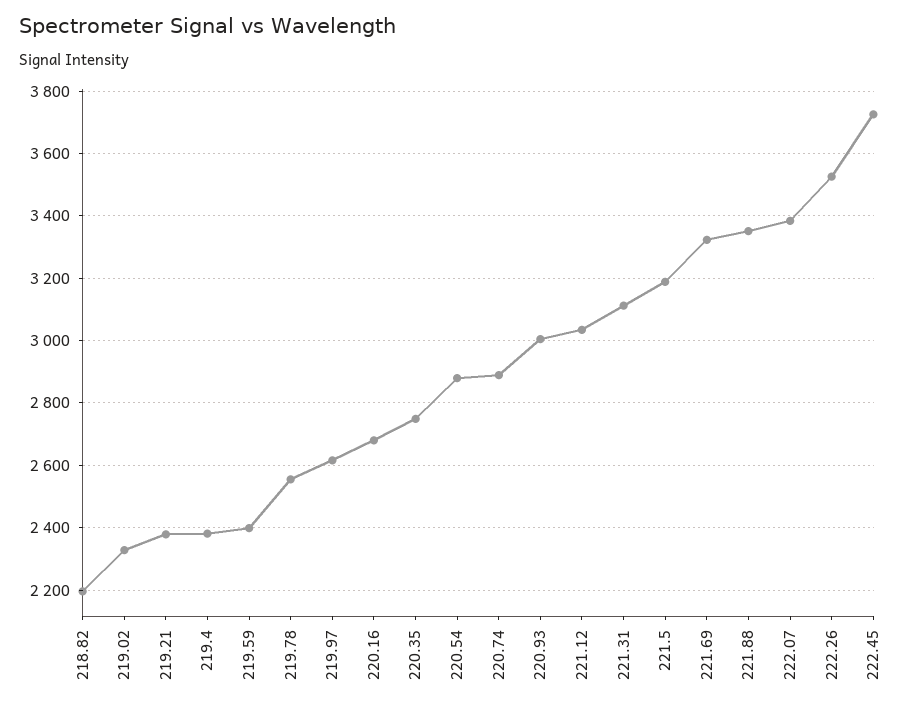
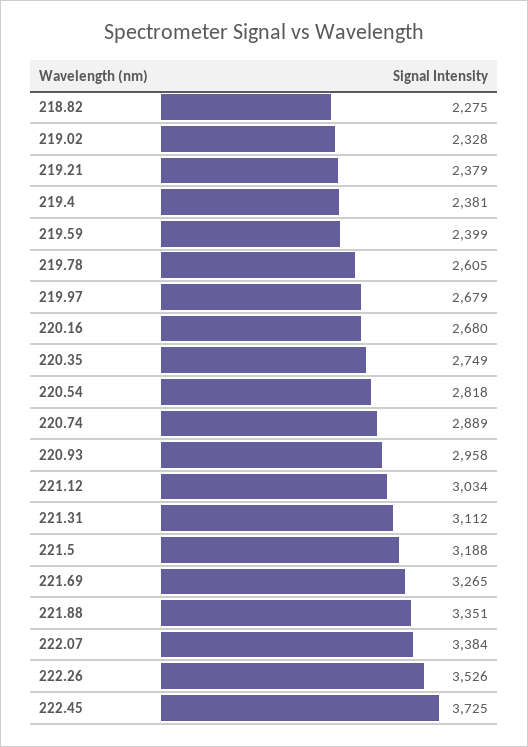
  {
-   "218.82": 2200,
+   "218.82": 2275,
    "219.02": 2328,
    "219.21": 2379,
    "219.4": 2381,
    "219.59": 2399,
-   "219.78": 2560,
+   "219.78": 2605,
-   "219.97": 2620,
+   "219.97": 2679,
    "220.16": 2680,
    "220.35": 2749,
-   "220.54": 2880,
+   "220.54": 2818,
    "220.74": 2889,
-   "220.93": 3000,
+   "220.93": 2958,
    "221.12": 3034,
    "221.31": 3112,
    "221.5": 3188,
-   "221.69": 3320,
+   "221.69": 3265,
    "221.88": 3351,
    "222.07": 3384,
    "222.26": 3526,
    "222.45": 3725
  }

